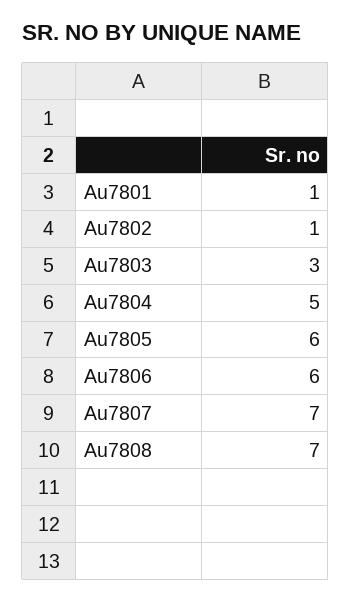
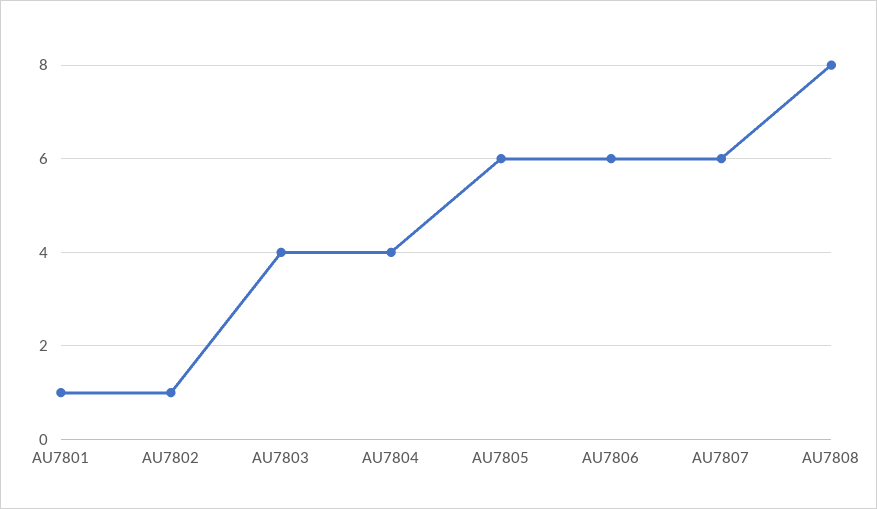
  {
    "Au7801": 1,
    "Au7802": 1,
-   "Au7803": 3,
+   "Au7803": 4,
-   "Au7804": 5,
+   "Au7804": 4,
    "Au7805": 6,
    "Au7806": 6,
-   "Au7807": 7,
+   "Au7807": 6,
-   "Au7808": 7
+   "Au7808": 8
  }

